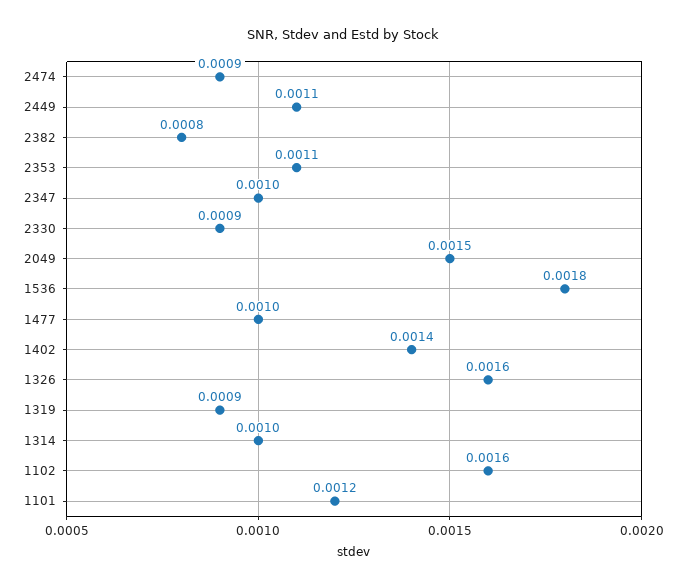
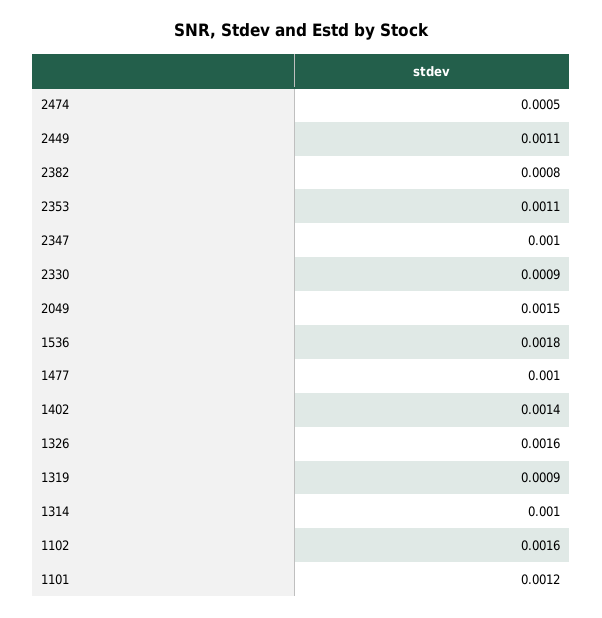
  {
-   "2474": 0.0009,
+   "2474": 0.0005,
    "2449": 0.0011,
    "2382": 0.0008,
    "2353": 0.0011,
    "2347": 0.001,
    "2330": 0.0009,
    "2049": 0.0015,
    "1536": 0.0018,
    "1477": 0.001,
    "1402": 0.0014,
    "1326": 0.0016,
    "1319": 0.0009,
    "1314": 0.001,
    "1102": 0.0016,
    "1101": 0.0012
  }

